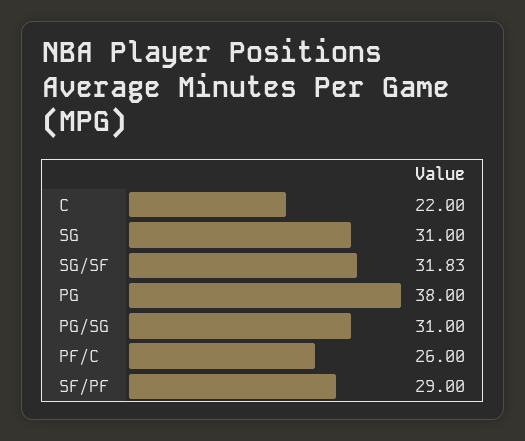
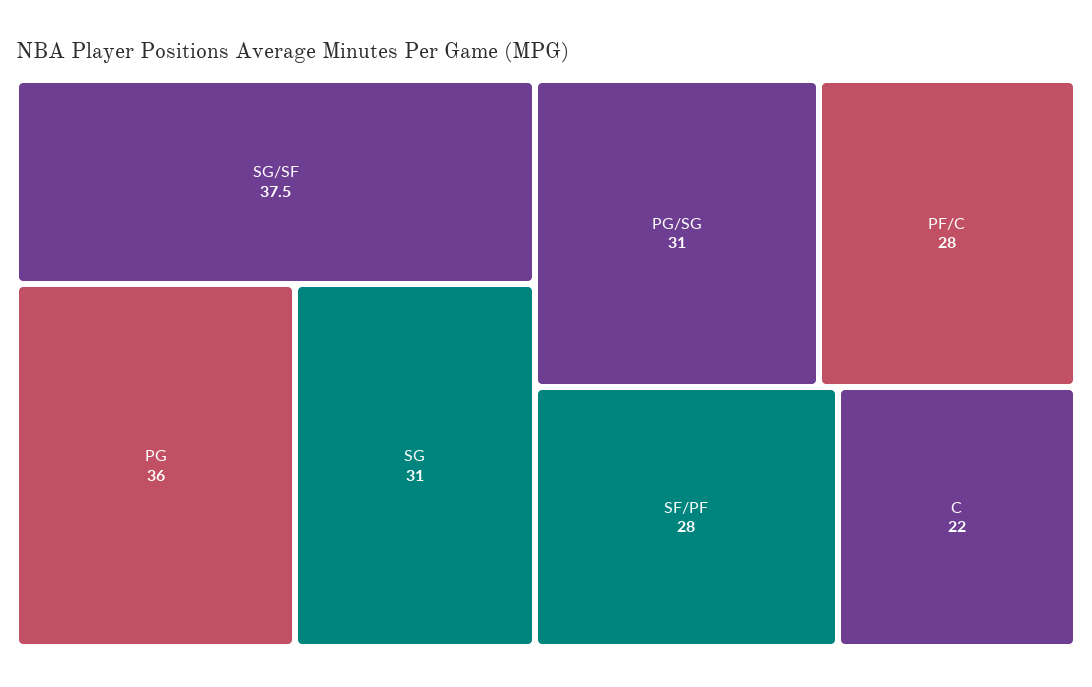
  {
    "C": 22,
    "SG": 31,
-   "SG/SF": 31.83,
+   "SG/SF": 37.5,
-   "PG": 38,
+   "PG": 36,
    "PG/SG": 31,
-   "PF/C": 26,
+   "PF/C": 28,
-   "SF/PF": 29
+   "SF/PF": 28
  }

